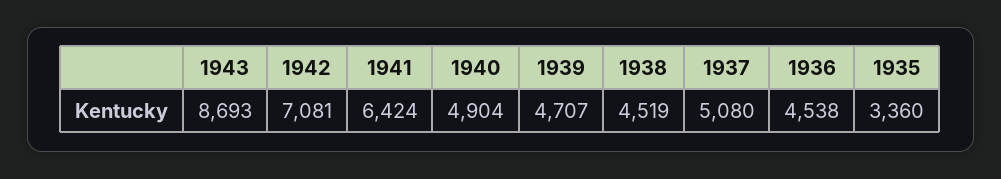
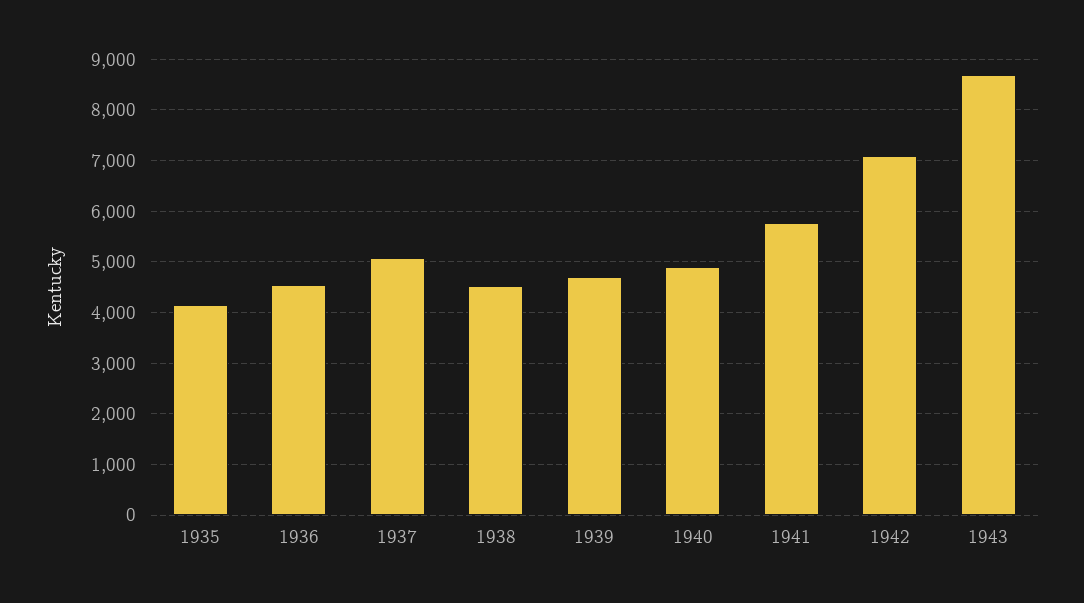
  {
    "1943": 8693,
    "1942": 7081,
-   "1941": 6424,
+   "1941": 5800,
    "1940": 4904,
    "1939": 4707,
    "1938": 4519,
    "1937": 5080,
    "1936": 4538,
-   "1935": 3360
+   "1935": 4200
  }

